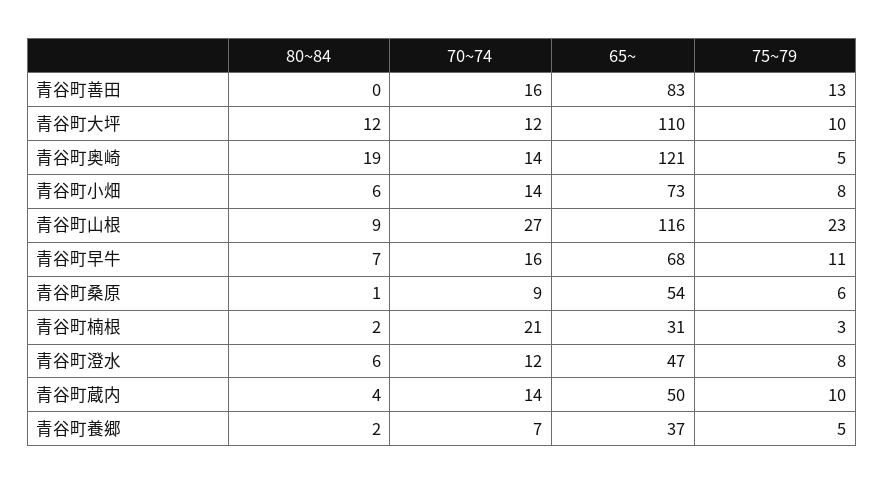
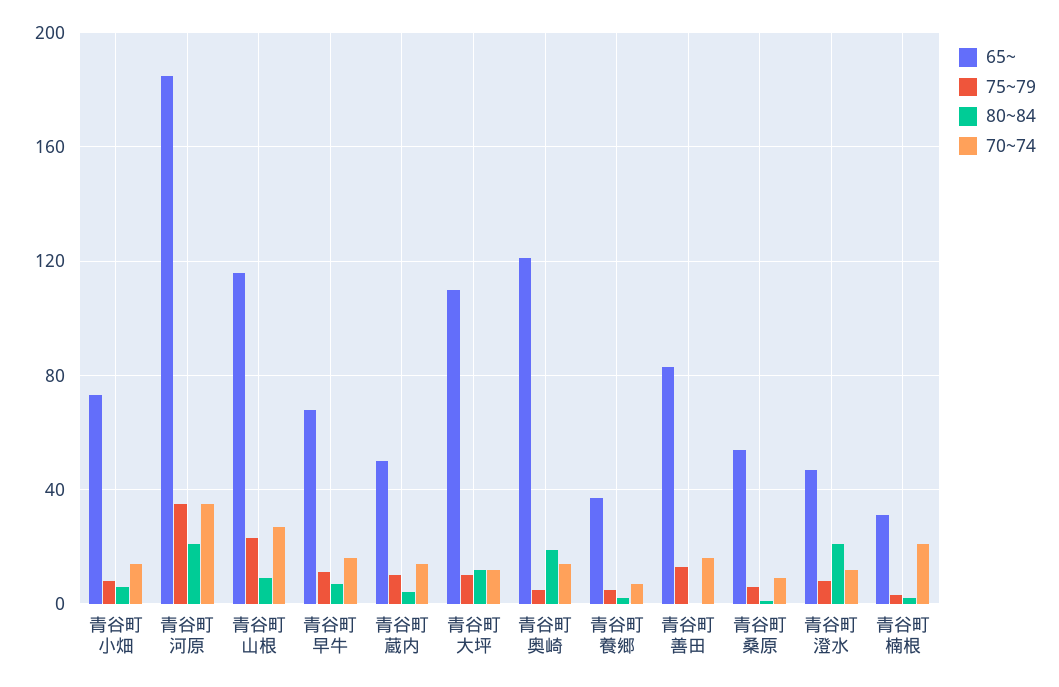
  {
    "80~84": {
      "青谷町善田": 0,
      "青谷町大坪": 12,
      "青谷町奥崎": 19,
      "青谷町小畑": 6,
      "青谷町山根": 9,
      "青谷町早牛": 7,
      "青谷町桑原": 1,
      "青谷町楠根": 2,
-     "青谷町澄水": 6,
+     "青谷町澄水": 20,
      "青谷町蔵内": 4,
-     "青谷町養郷": 2
+     "青谷町養郷": 2,
+     "青谷町河原": 20
    },
    "70~74": {
      "青谷町善田": 16,
      "青谷町大坪": 12,
      "青谷町奥崎": 14,
      "青谷町小畑": 14,
      "青谷町山根": 27,
      "青谷町早牛": 16,
      "青谷町桑原": 9,
      "青谷町楠根": 21,
      "青谷町澄水": 12,
      "青谷町蔵内": 14,
-     "青谷町養郷": 7
+     "青谷町養郷": 7,
+     "青谷町河原": 35
    },
    "65~": {
      "青谷町善田": 83,
      "青谷町大坪": 110,
      "青谷町奥崎": 121,
      "青谷町小畑": 73,
      "青谷町山根": 116,
      "青谷町早牛": 68,
      "青谷町桑原": 54,
      "青谷町楠根": 31,
      "青谷町澄水": 47,
      "青谷町蔵内": 50,
-     "青谷町養郷": 37
+     "青谷町養郷": 37,
+     "青谷町河原": 185
    },
    "75~79": {
      "青谷町善田": 13,
      "青谷町大坪": 10,
      "青谷町奥崎": 5,
      "青谷町小畑": 8,
      "青谷町山根": 23,
      "青谷町早牛": 11,
      "青谷町桑原": 6,
      "青谷町楠根": 3,
      "青谷町澄水": 8,
      "青谷町蔵内": 10,
-     "青谷町養郷": 5
+     "青谷町養郷": 5,
+     "青谷町河原": 35
    }
  }

